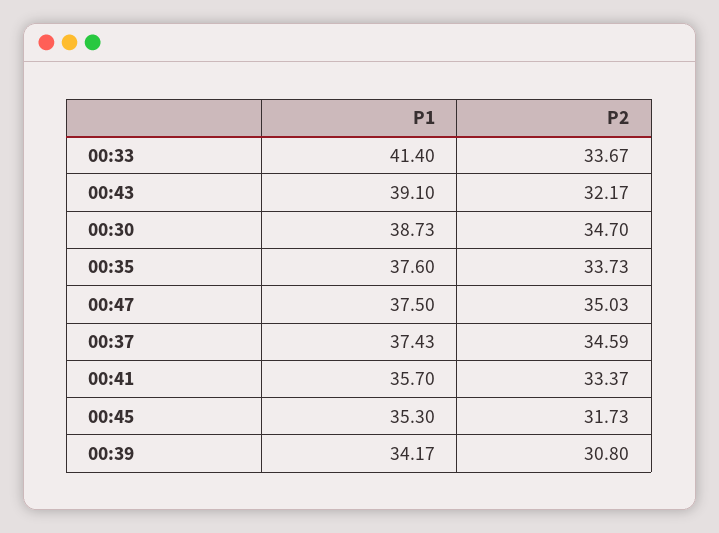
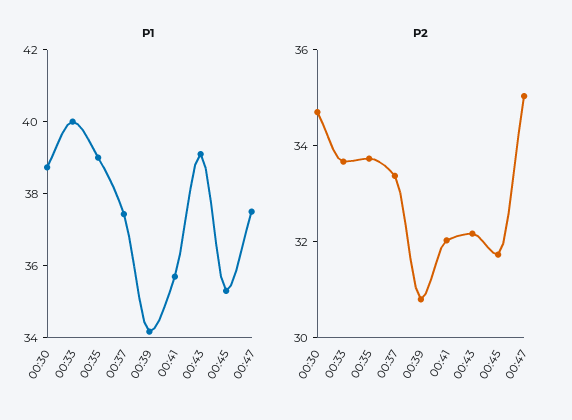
  {
    "P1": {
-     "00:33": 41.4,
+     "00:33": 40,
      "00:43": 39.1,
      "00:30": 38.73,
-     "00:35": 37.6,
+     "00:35": 39,
      "00:47": 37.5,
      "00:37": 37.43,
      "00:41": 35.7,
      "00:45": 35.3,
      "00:39": 34.17
    },
    "P2": {
      "00:33": 33.67,
      "00:43": 32.17,
      "00:30": 34.7,
      "00:35": 33.73,
      "00:47": 35.03,
-     "00:37": 34.59,
+     "00:37": 33.5,
-     "00:41": 33.37,
+     "00:41": 32,
      "00:45": 31.73,
      "00:39": 30.8
    }
  }

